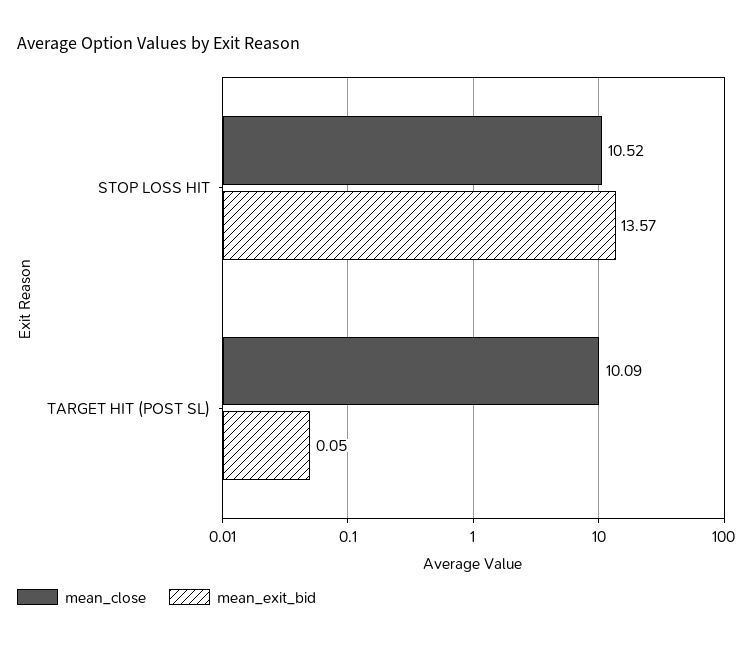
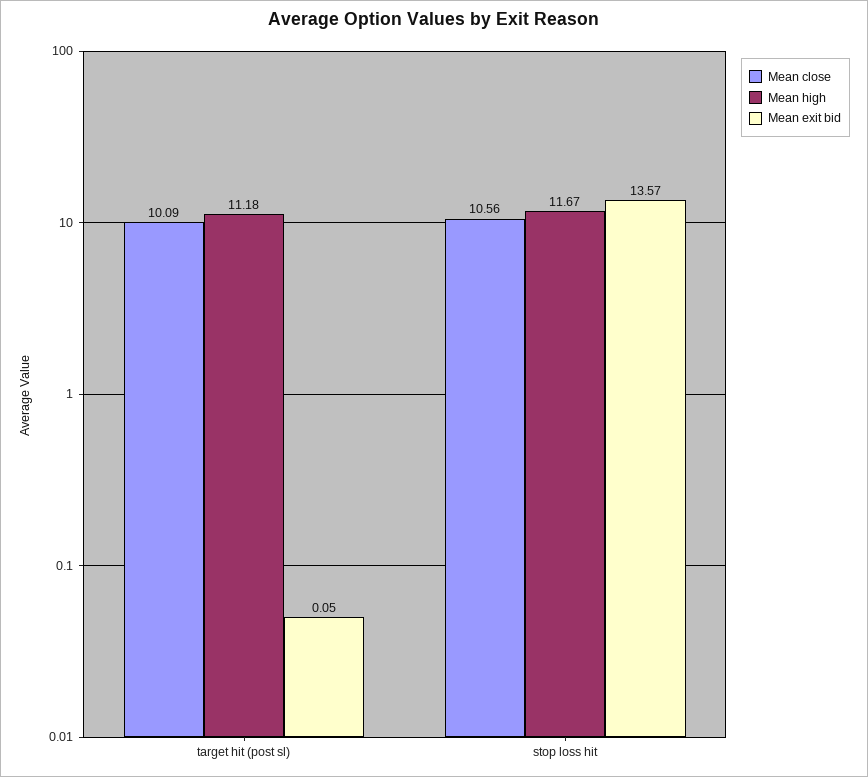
  {
    "mean_close": {
-     "STOP LOSS HIT": 10.52,
+     "STOP LOSS HIT": 10.56,
      "TARGET HIT (POST SL)": 10.09
    },
    "mean_exit_bid": {
      "STOP LOSS HIT": 13.57,
      "TARGET HIT (POST SL)": 0.05
-   }
+   },
+   "Mean high": {
+     "TARGET HIT (POST SL)": 11.18,
+     "STOP LOSS HIT": 11.67
+   }
  }

